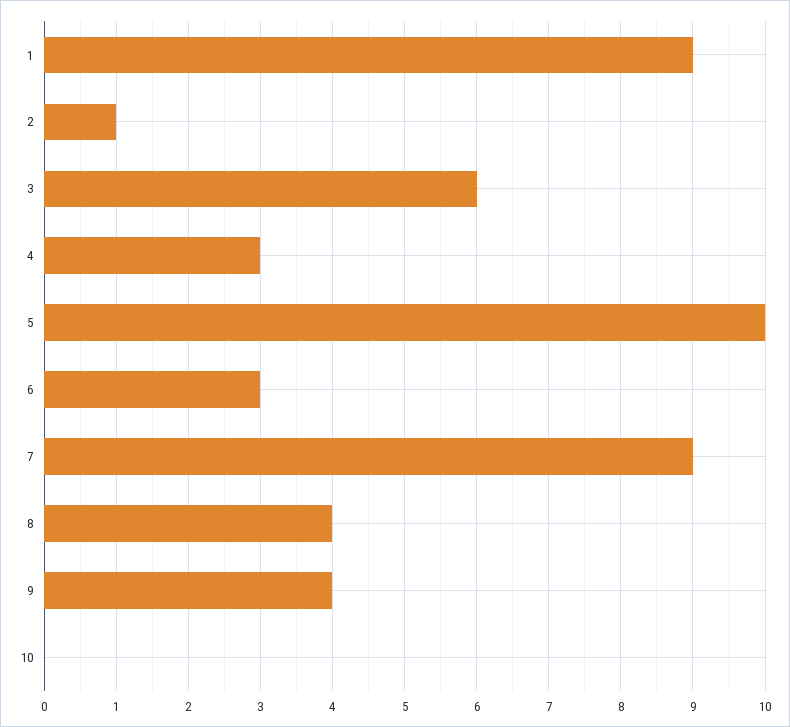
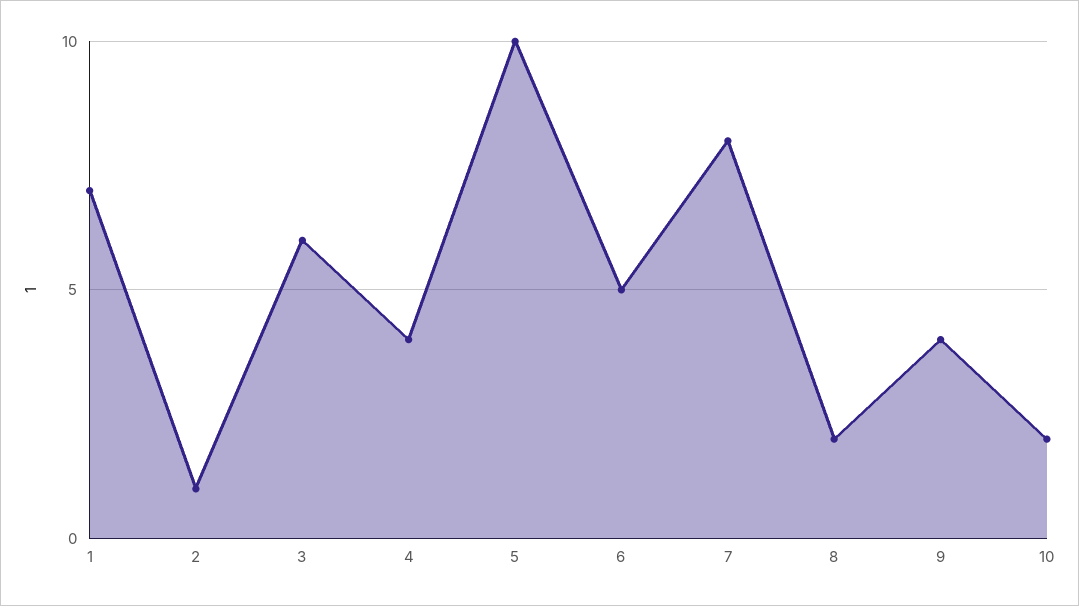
  {
-   "1": 9,
+   "1": 7,
    "2": 1,
    "3": 6,
-   "4": 3,
+   "4": 4,
    "5": 10,
-   "6": 3,
+   "6": 5,
-   "7": 9,
+   "7": 8,
-   "8": 4,
+   "8": 2,
    "9": 4,
-   "10": 0
+   "10": 2
  }

